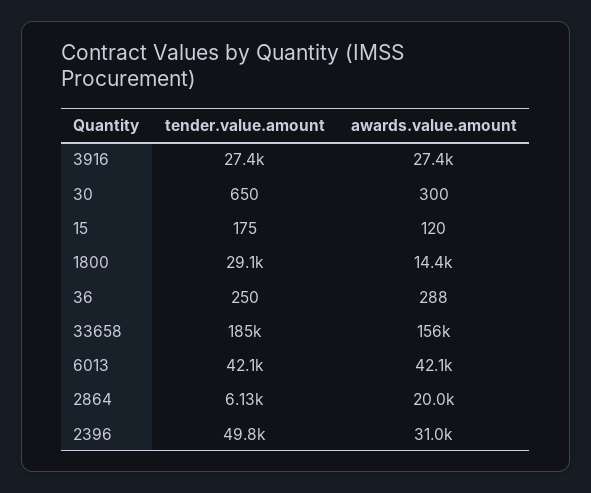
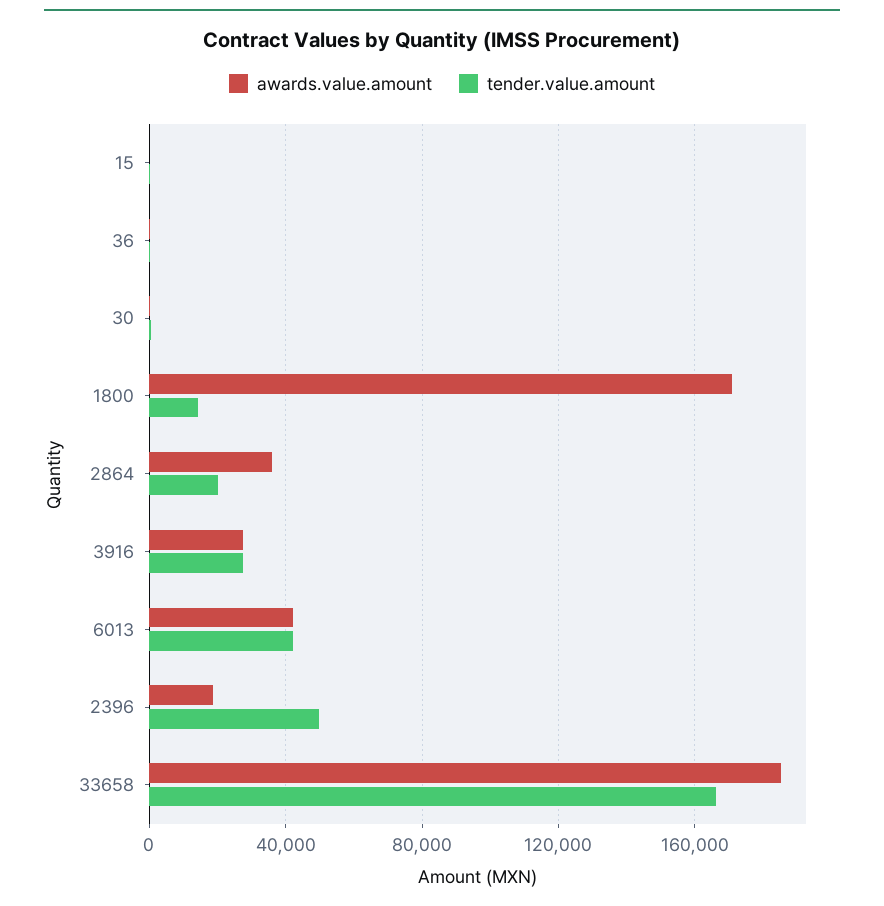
  {
    "tender.value.amount": {
      "3916": 27400,
      "30": 650,
      "15": 175,
-     "1800": 29100,
+     "1800": 15000,
      "36": 250,
-     "33658": 185000,
+     "33658": 165000,
      "6013": 42100,
-     "2864": 6130,
+     "2864": 20000,
      "2396": 49800
    },
    "awards.value.amount": {
      "3916": 27400,
      "30": 300,
      "15": 120,
-     "1800": 14400,
+     "1800": 170000,
      "36": 288,
-     "33658": 156000,
+     "33658": 185000,
      "6013": 42100,
-     "2864": 20000,
+     "2864": 35000,
-     "2396": 31000
+     "2396": 20000
    }
  }

